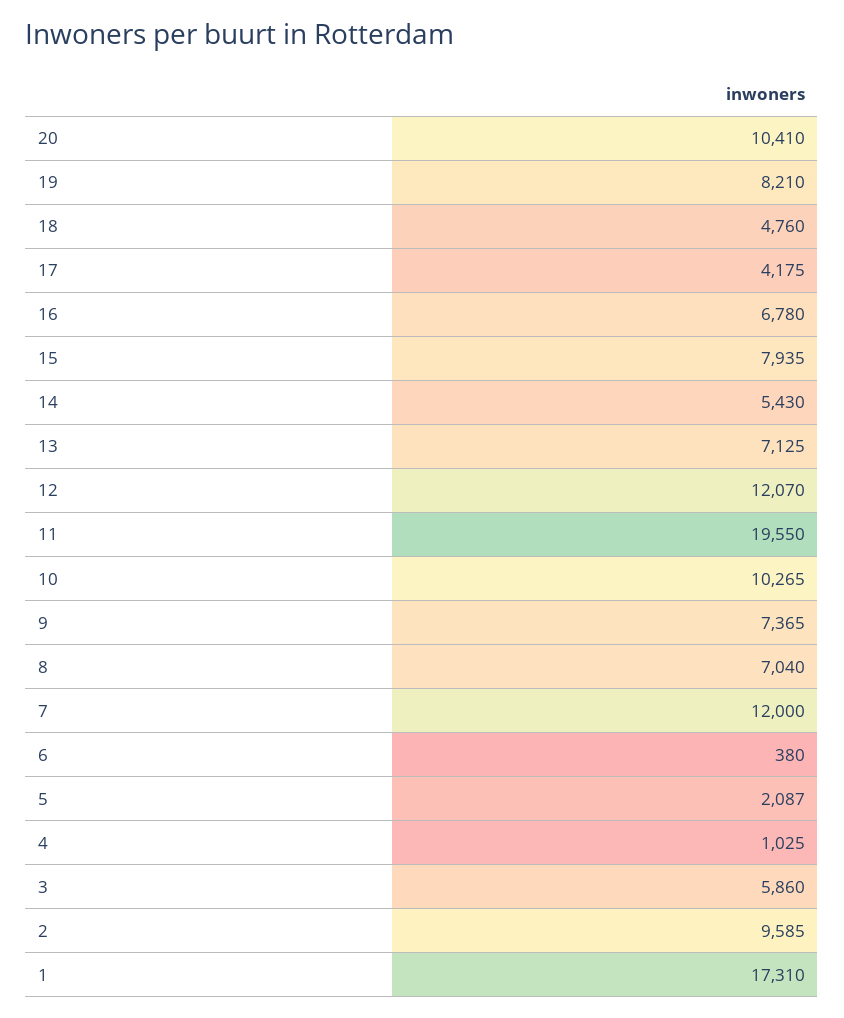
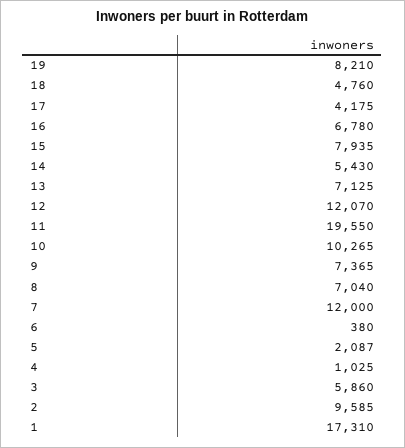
  {
-   "20": 10410,
    "19": 8210,
    "18": 4760,
    "17": 4175,
    "16": 6780,
    "15": 7935,
    "14": 5430,
    "13": 7125,
    "12": 12070,
    "11": 19550,
    "10": 10265,
    "9": 7365,
    "8": 7040,
    "7": 12000,
    "6": 380,
    "5": 2087,
    "4": 1025,
    "3": 5860,
    "2": 9585,
    "1": 17310
  }

